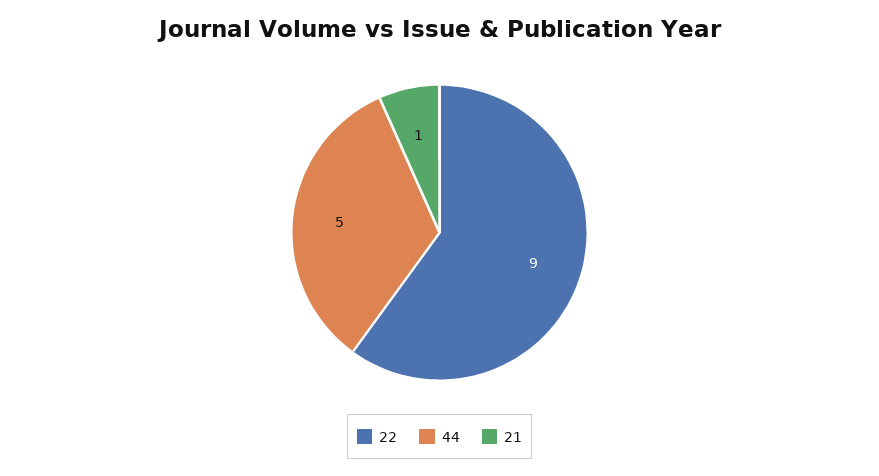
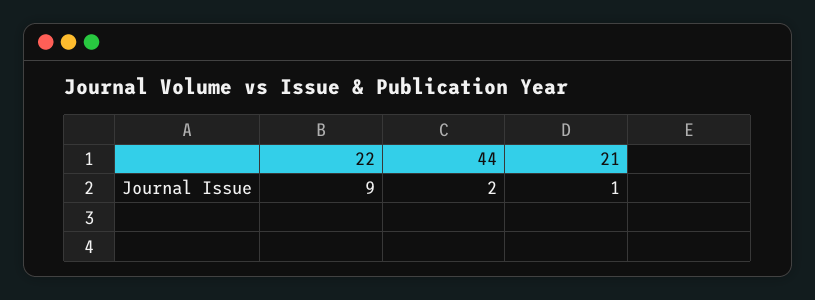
  {
    "22": 9,
-   "44": 5,
+   "44": 2,
    "21": 1
  }

